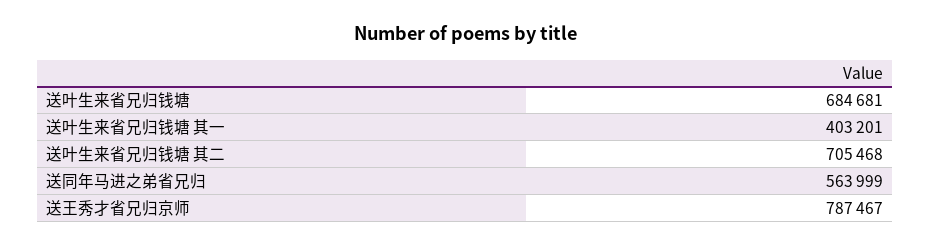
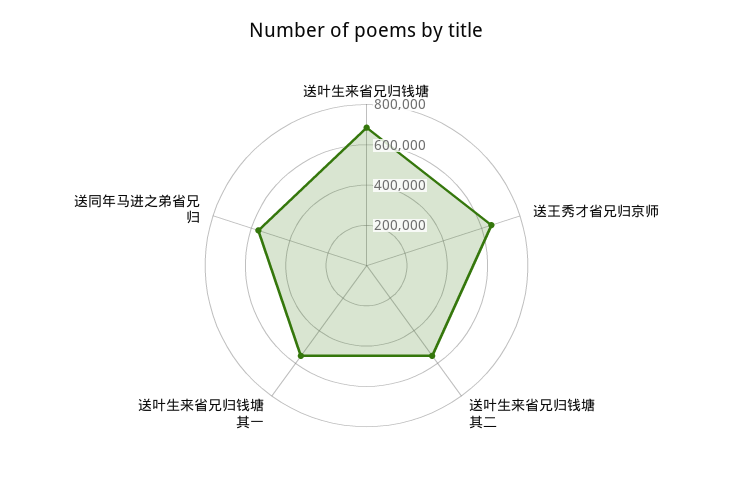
  {
    "送叶生来省兄归钱塘": 684681,
-   "送叶生来省兄归钱塘 其一": 403201,
+   "送叶生来省兄归钱塘 其一": 550000,
-   "送叶生来省兄归钱塘 其二": 705468,
+   "送叶生来省兄归钱塘 其二": 550000,
    "送同年马进之弟省兄归": 563999,
-   "送王秀才省兄归京师": 787467
+   "送王秀才省兄归京师": 650000
  }

